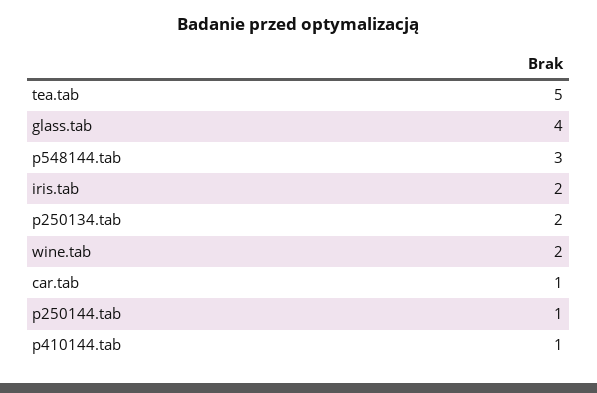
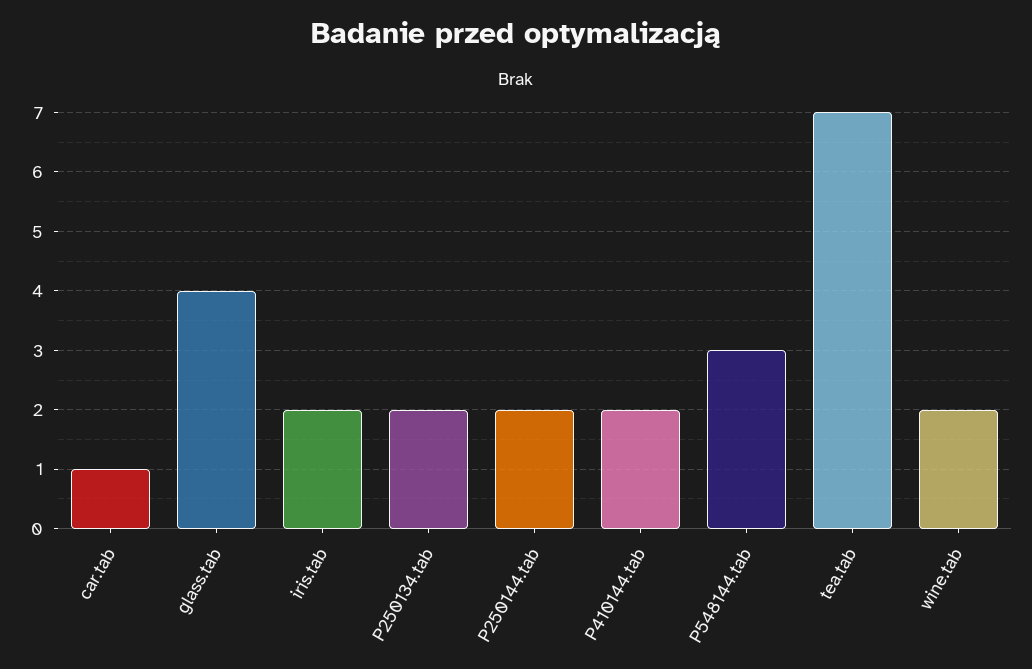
  {
-   "tea.tab": 5,
+   "tea.tab": 7,
    "glass.tab": 4,
    "p548144.tab": 3,
    "iris.tab": 2,
    "p250134.tab": 2,
    "wine.tab": 2,
    "car.tab": 1,
-   "p250144.tab": 1,
+   "p250144.tab": 2,
-   "p410144.tab": 1
+   "p410144.tab": 2
  }

